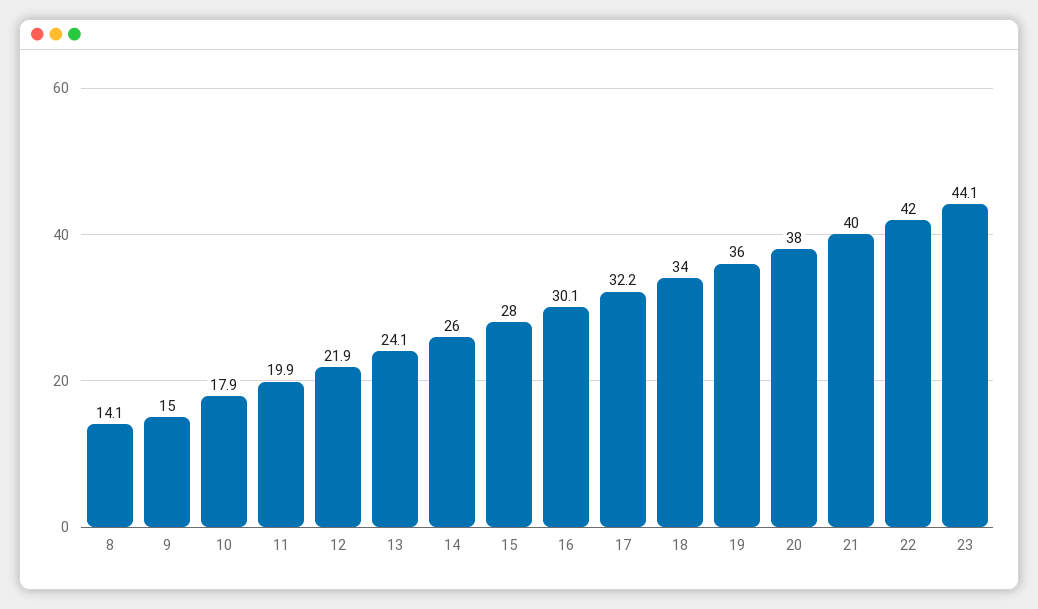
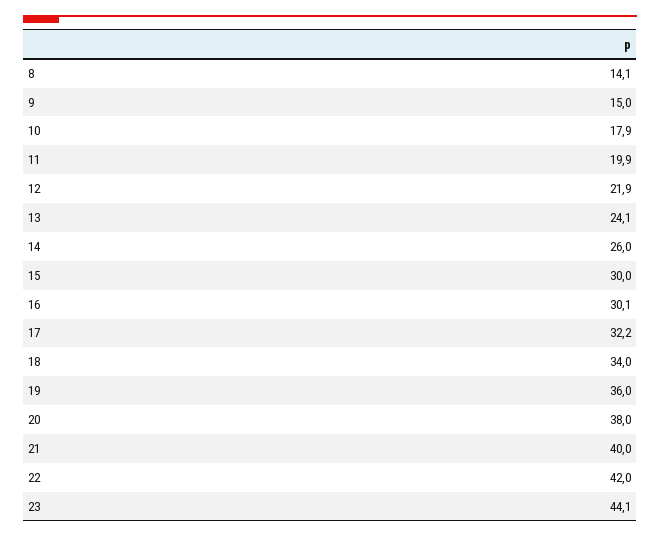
  {
    "8": 14.1,
    "9": 15,
    "10": 17.9,
    "11": 19.9,
    "12": 21.9,
    "13": 24.1,
    "14": 26,
-   "15": 28,
+   "15": 30,
    "16": 30.1,
    "17": 32.2,
    "18": 34,
    "19": 36,
    "20": 38,
    "21": 40,
    "22": 42,
    "23": 44.1
  }

